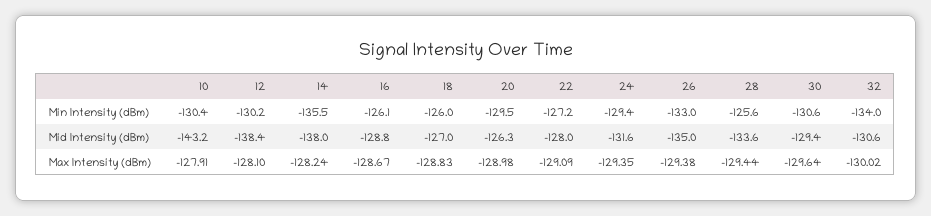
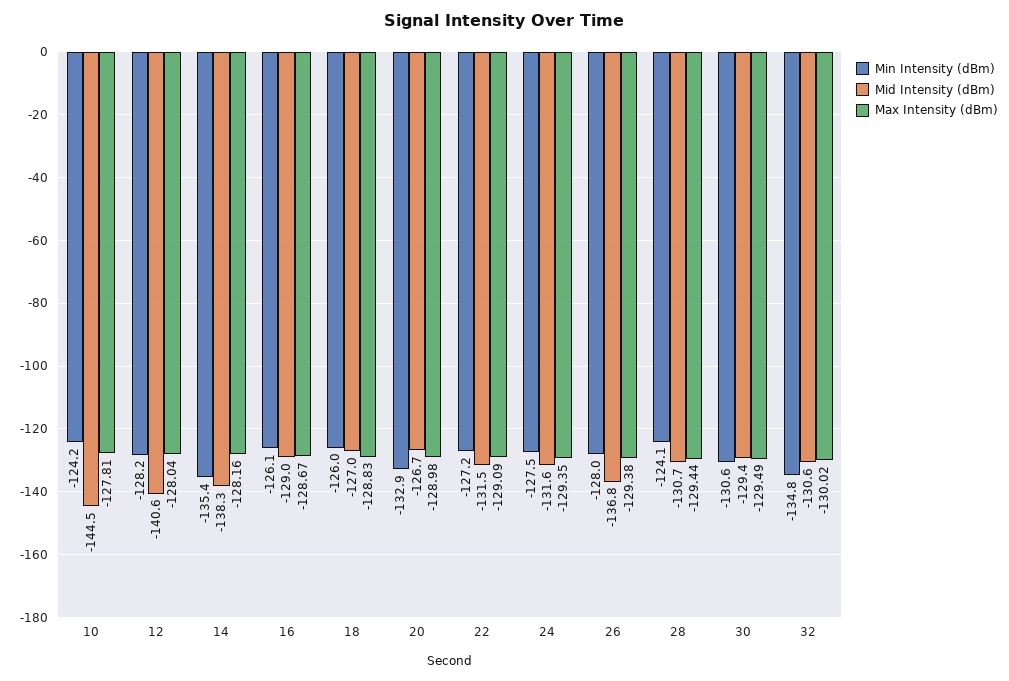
  {
    "Min Intensity (dBm)": {
-     "10": -130.4,
+     "10": -124.2,
-     "12": -130.2,
+     "12": -128.2,
-     "14": -135.5,
+     "14": -135.4,
      "16": -126.1,
      "18": -126,
-     "20": -129.5,
+     "20": -132.9,
      "22": -127.2,
-     "24": -129.4,
+     "24": -127.5,
-     "26": -133,
+     "26": -128,
-     "28": -125.6,
+     "28": -124.1,
      "30": -130.6,
-     "32": -134
+     "32": -134.8
    },
    "Mid Intensity (dBm)": {
-     "10": -143.2,
+     "10": -144.5,
-     "12": -138.4,
+     "12": -140.6,
-     "14": -138,
+     "14": -138.3,
-     "16": -128.8,
+     "16": -129,
      "18": -127,
-     "20": -126.3,
+     "20": -126.7,
-     "22": -128,
+     "22": -131.5,
      "24": -131.6,
-     "26": -135,
+     "26": -136.8,
-     "28": -133.6,
+     "28": -130.7,
      "30": -129.4,
      "32": -130.6
    },
    "Max Intensity (dBm)": {
-     "10": -127.91,
+     "10": -127.81,
-     "12": -128.1,
+     "12": -128.04,
-     "14": -128.24,
+     "14": -128.16,
      "16": -128.67,
      "18": -128.83,
      "20": -128.98,
      "22": -129.09,
      "24": -129.35,
      "26": -129.38,
      "28": -129.44,
-     "30": -129.64,
+     "30": -129.49,
      "32": -130.02
    }
  }

